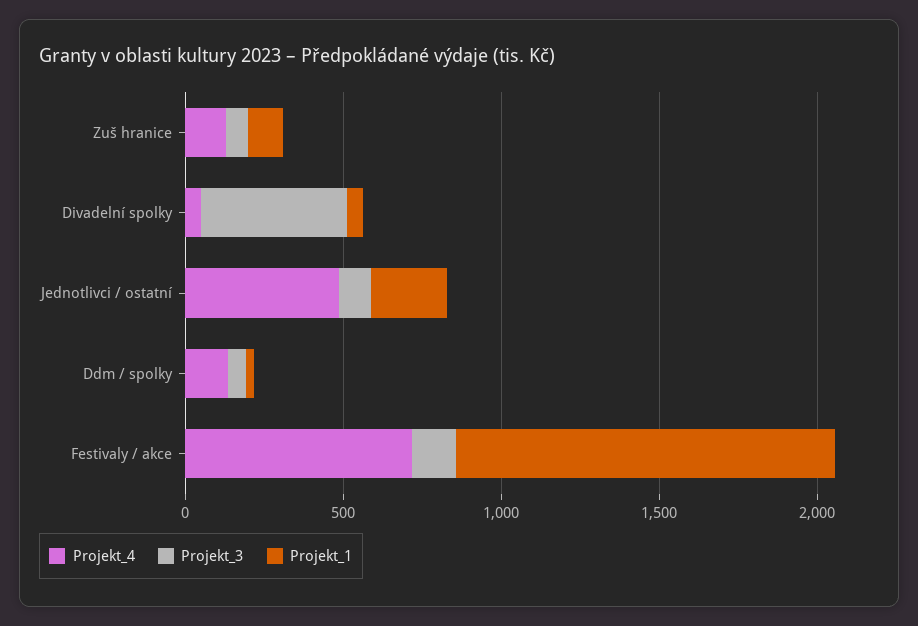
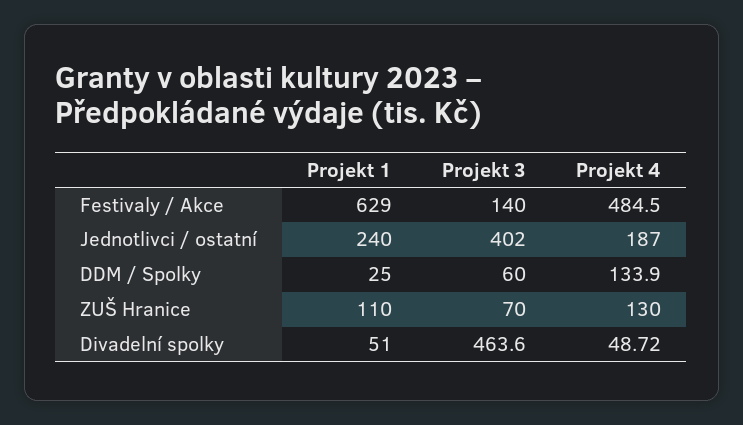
  {
    "Projekt_4": {
      "Zuš hranice": 130,
      "Divadelní spolky": 48.72,
-     "Jednotlivci / ostatní": 500,
+     "Jednotlivci / ostatní": 187,
      "Ddm / spolky": 133.9,
-     "Festivaly / akce": 700
+     "Festivaly / akce": 484.5
    },
    "Projekt_3": {
      "Zuš hranice": 70,
      "Divadelní spolky": 463.6,
-     "Jednotlivci / ostatní": 100,
+     "Jednotlivci / ostatní": 402,
      "Ddm / spolky": 60,
      "Festivaly / akce": 140
    },
    "Projekt_1": {
      "Zuš hranice": 110,
      "Divadelní spolky": 51,
      "Jednotlivci / ostatní": 240,
      "Ddm / spolky": 25,
-     "Festivaly / akce": 1200
+     "Festivaly / akce": 629
    }
  }

